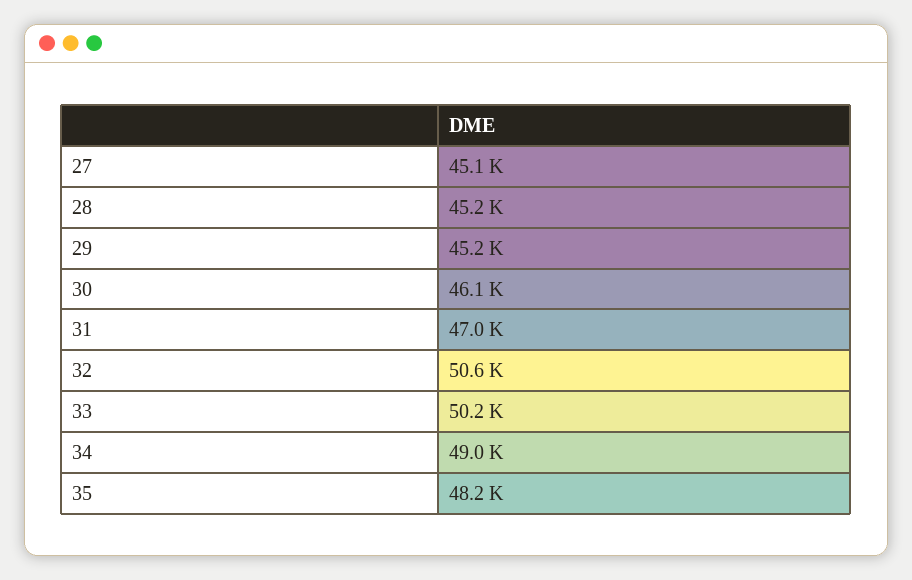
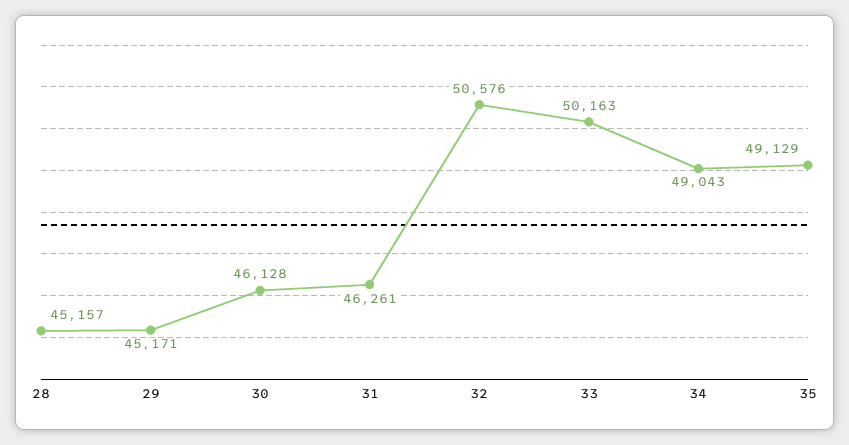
  {
-   "27": 45100,
    "28": 45157,
    "29": 45171,
    "30": 46128,
-   "31": 47000,
+   "31": 46261,
    "32": 50576,
    "33": 50163,
    "34": 49043,
-   "35": 48200
+   "35": 49129
  }

